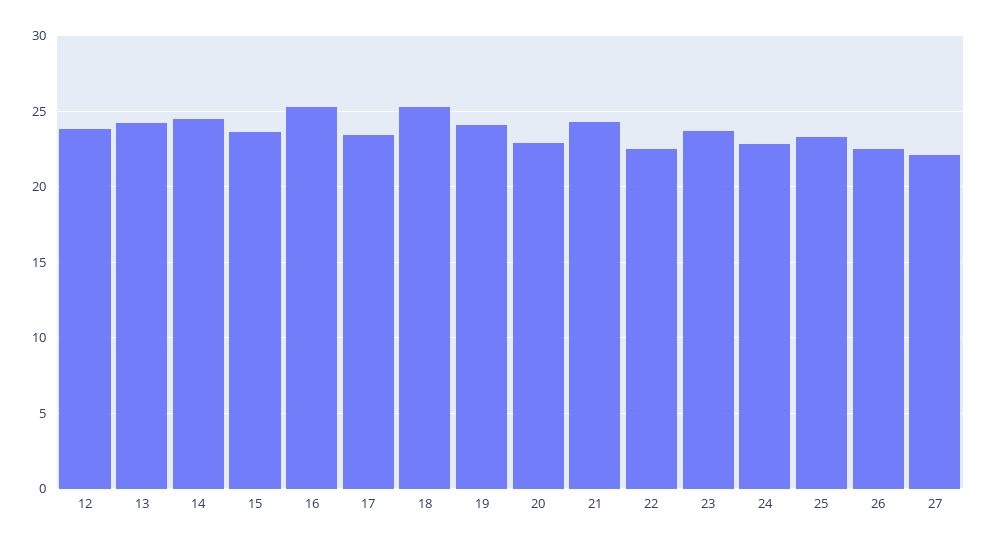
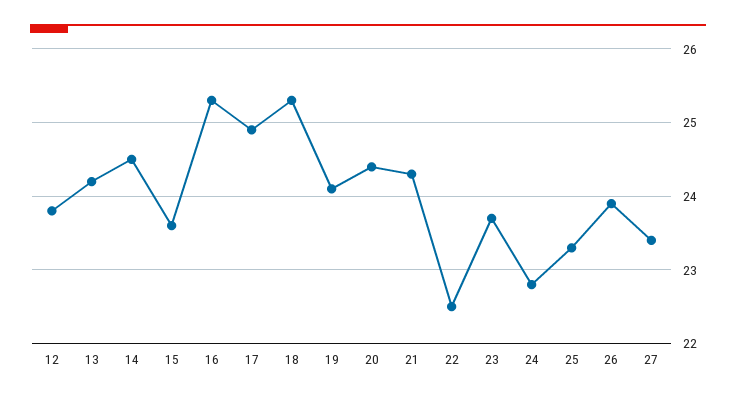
  {
    "12": 23.8,
    "13": 24.2,
    "14": 24.5,
    "15": 23.6,
    "16": 25.3,
-   "17": 23.5,
+   "17": 24.9,
    "18": 25.3,
    "19": 24.1,
-   "20": 23,
+   "20": 24.4,
    "21": 24.3,
    "22": 22.5,
    "23": 23.7,
    "24": 22.8,
    "25": 23.3,
-   "26": 22.5,
+   "26": 23.9,
-   "27": 22
+   "27": 23.4
  }

